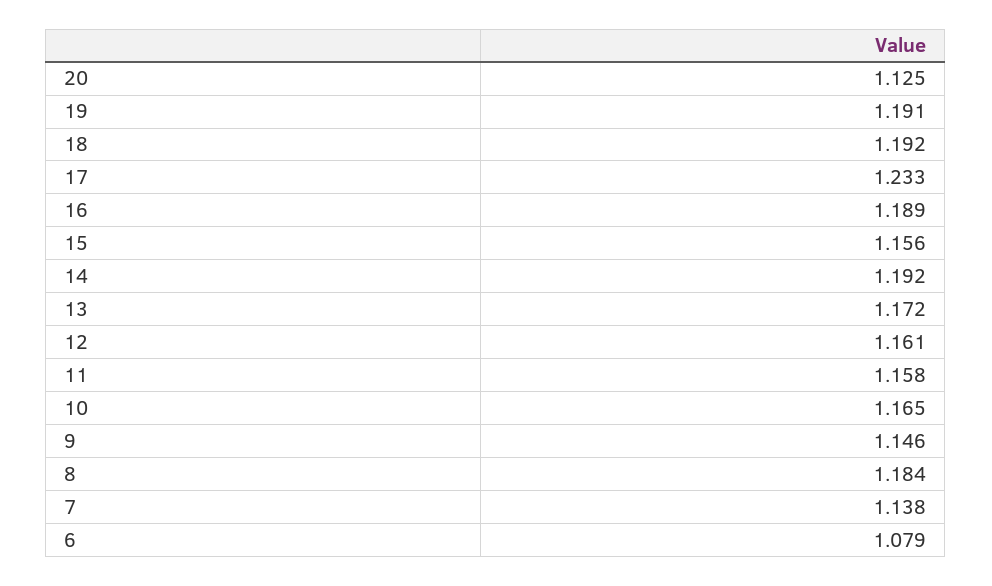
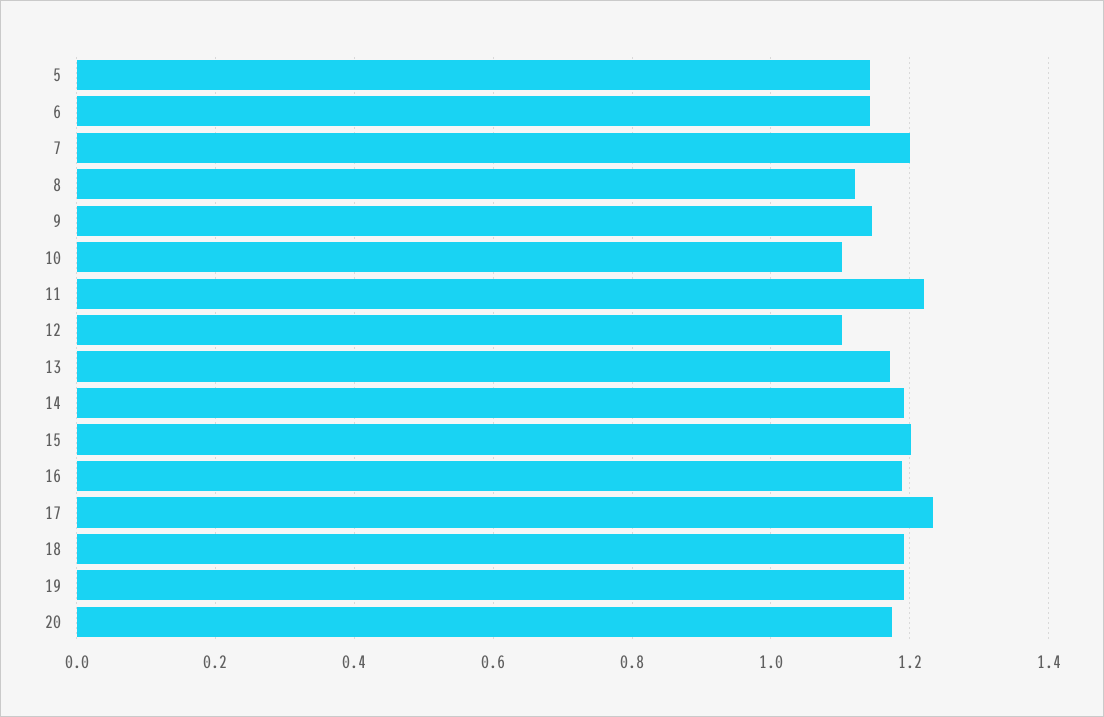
  {
-   "20": 1.125,
+   "20": 1.18,
    "19": 1.191,
    "18": 1.192,
    "17": 1.233,
    "16": 1.189,
-   "15": 1.156,
+   "15": 1.2,
    "14": 1.192,
    "13": 1.172,
-   "12": 1.161,
+   "12": 1.1,
-   "11": 1.158,
+   "11": 1.22,
-   "10": 1.165,
+   "10": 1.1,
    "9": 1.146,
-   "8": 1.184,
+   "8": 1.12,
-   "7": 1.138,
+   "7": 1.2,
-   "6": 1.079
+   "6": 1.14,
+   "5": 1.14
  }

